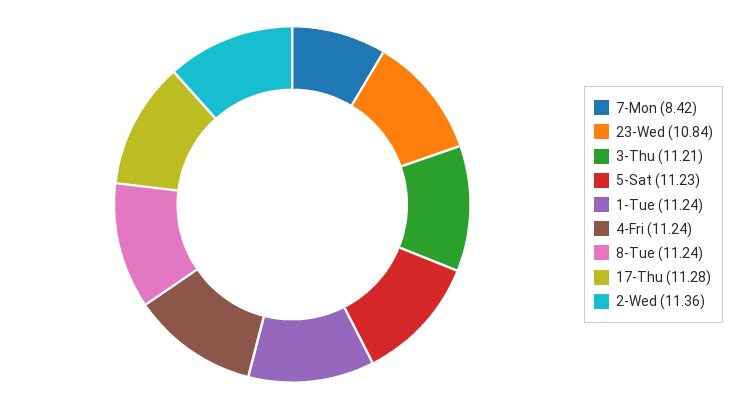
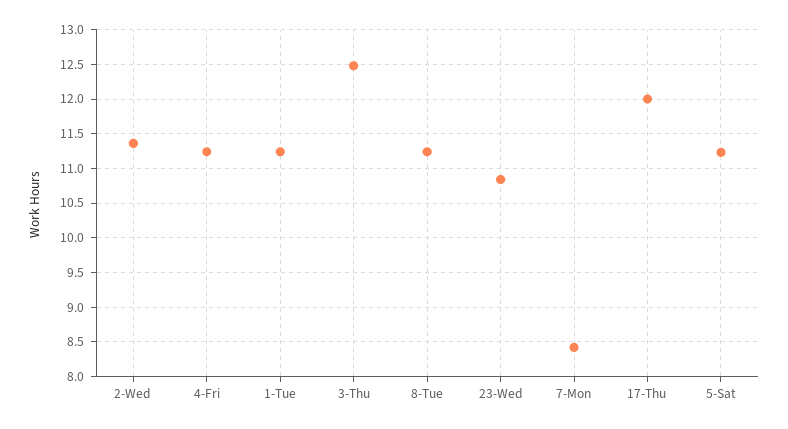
  {
    "7-Mon": 8.42,
    "23-Wed": 10.84,
-   "3-Thu": 11.21,
+   "3-Thu": 12.5,
    "5-Sat": 11.23,
    "1-Tue": 11.24,
    "4-Fri": 11.24,
    "8-Tue": 11.24,
-   "17-Thu": 11.28,
+   "17-Thu": 12,
    "2-Wed": 11.36
  }

